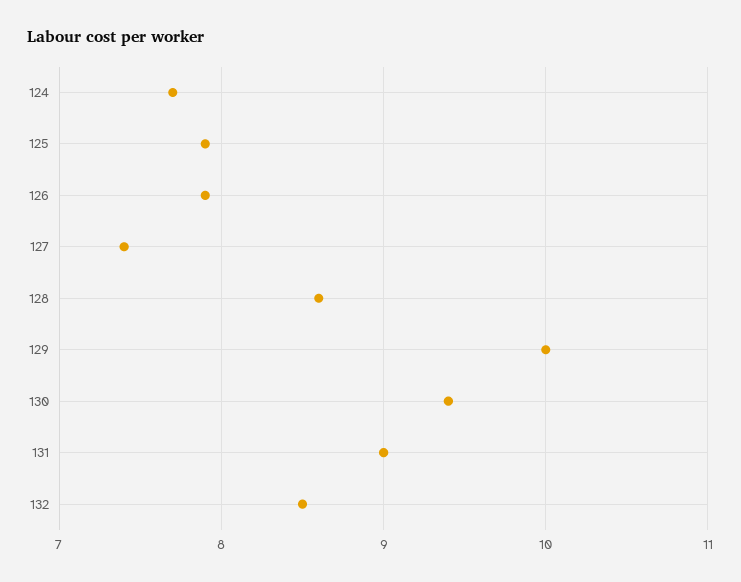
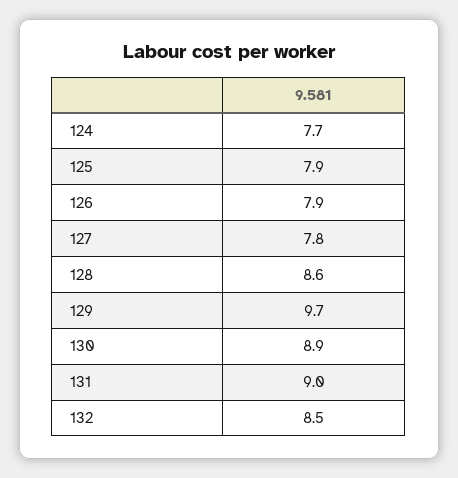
  {
    "124": 7.7,
    "125": 7.9,
    "126": 7.9,
-   "127": 7.4,
+   "127": 7.8,
    "128": 8.6,
-   "129": 10,
+   "129": 9.7,
-   "130": 9.4,
+   "130": 8.9,
    "131": 9,
    "132": 8.5
  }

